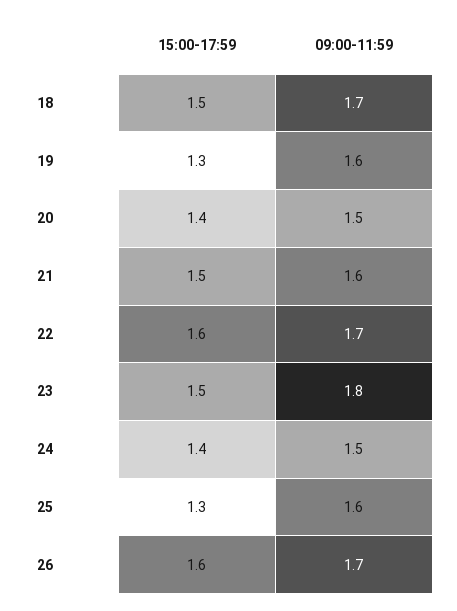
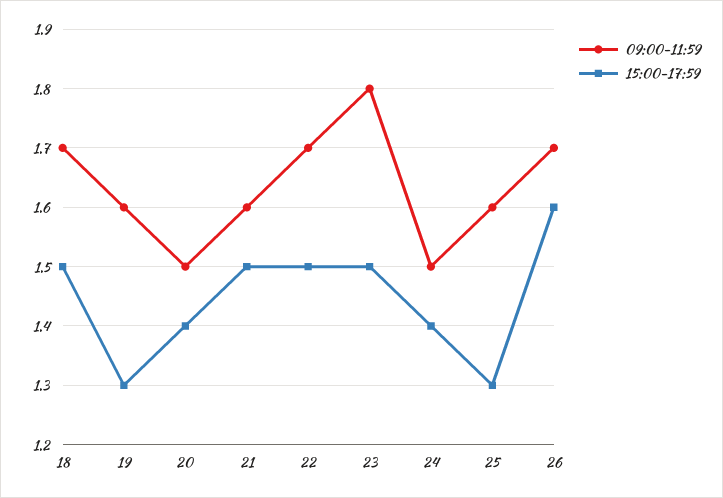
  {
    "15:00-17:59": {
      "18": 1.5,
      "19": 1.3,
      "20": 1.4,
      "21": 1.5,
-     "22": 1.6,
+     "22": 1.5,
      "23": 1.5,
      "24": 1.4,
      "25": 1.3,
      "26": 1.6
    },
    "09:00-11:59": {
      "18": 1.7,
      "19": 1.6,
      "20": 1.5,
      "21": 1.6,
      "22": 1.7,
      "23": 1.8,
      "24": 1.5,
      "25": 1.6,
      "26": 1.7
    }
  }

